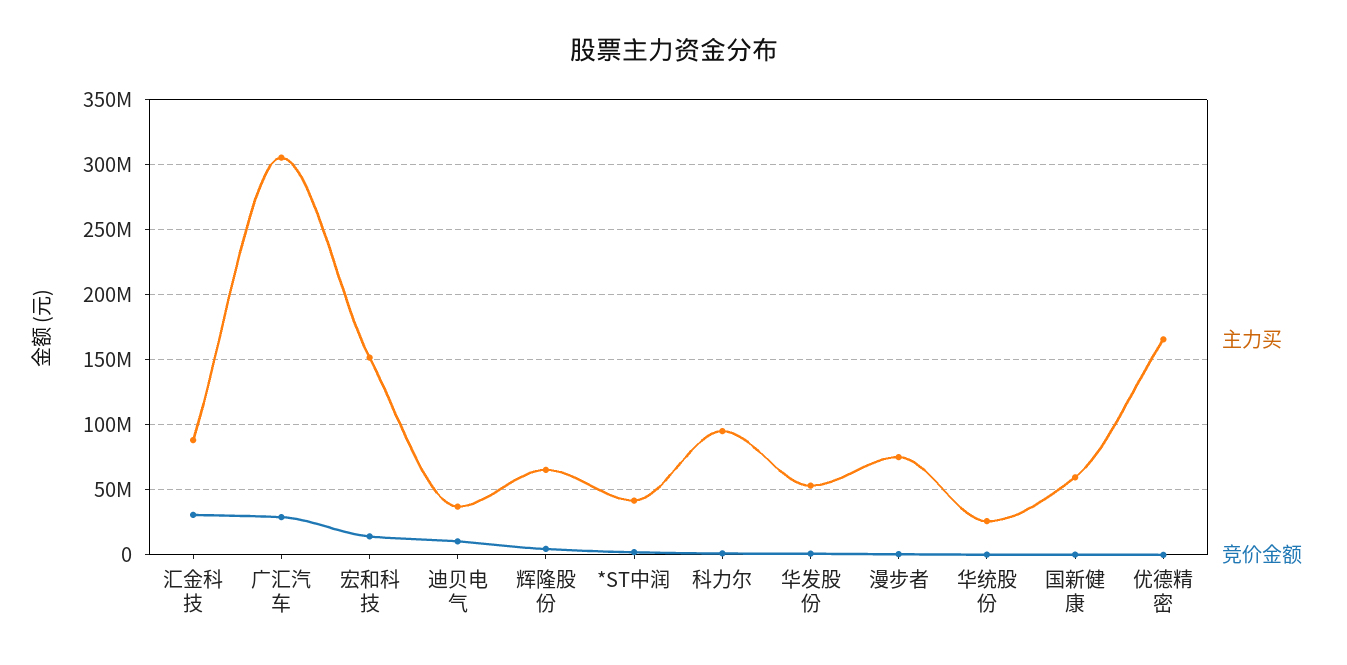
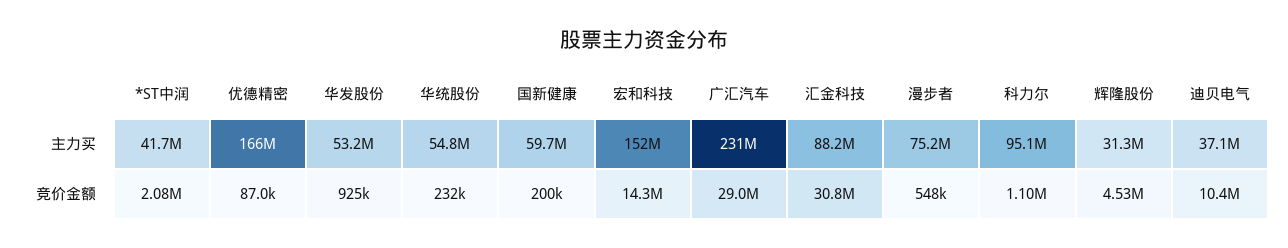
  {
    "主力买": {
      "汇金科技": 88200000,
-     "广汇汽车": 305000000,
+     "广汇汽车": 231000000,
      "宏和科技": 152000000,
      "迪贝电气": 37100000,
-     "辉隆股份": 65000000,
+     "辉隆股份": 31300000,
      "*ST中润": 41700000,
      "科力尔": 95100000,
      "华发股份": 53200000,
      "漫步者": 75200000,
-     "华统股份": 25000000,
+     "华统股份": 54800000,
      "国新健康": 59700000,
      "优德精密": 166000000
    },
    "竞价金额": {
      "汇金科技": 30800000,
      "广汇汽车": 29000000,
      "宏和科技": 14300000,
      "迪贝电气": 10400000,
      "辉隆股份": 4530000,
      "*ST中润": 2080000,
      "科力尔": 1100000,
      "华发股份": 925000,
      "漫步者": 548000,
      "华统股份": 232000,
      "国新健康": 200000,
      "优德精密": 87000
    }
  }

